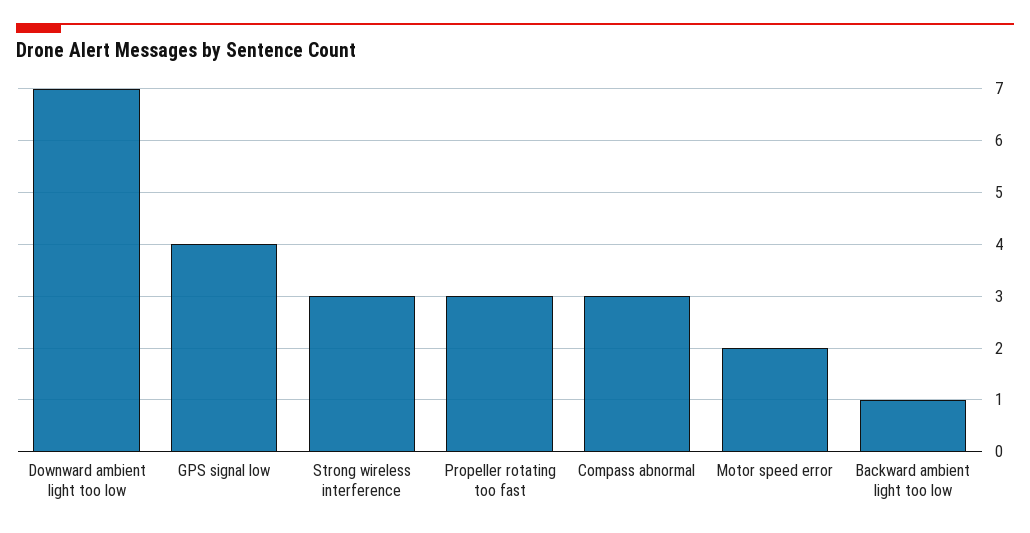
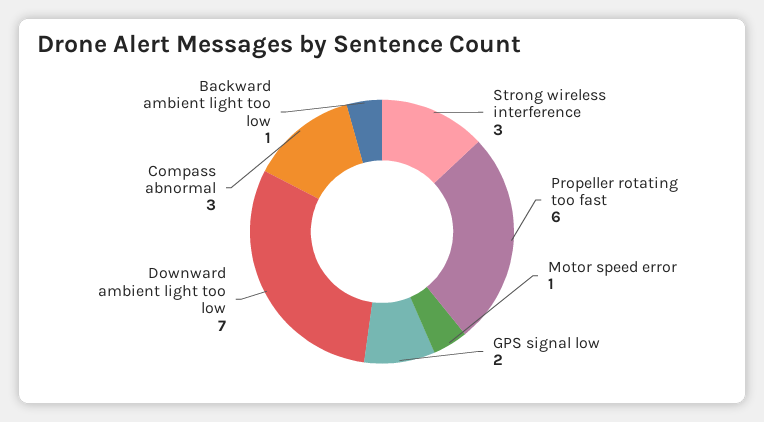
  {
    "Downward ambient light too low": 7,
-   "GPS signal low": 4,
+   "GPS signal low": 2,
    "Strong wireless interference": 3,
-   "Propeller rotating too fast": 3,
+   "Propeller rotating too fast": 6,
    "Compass abnormal": 3,
-   "Motor speed error": 2,
+   "Motor speed error": 1,
    "Backward ambient light too low": 1
  }

